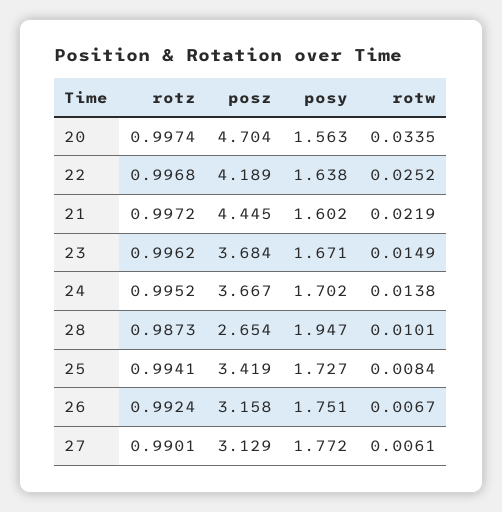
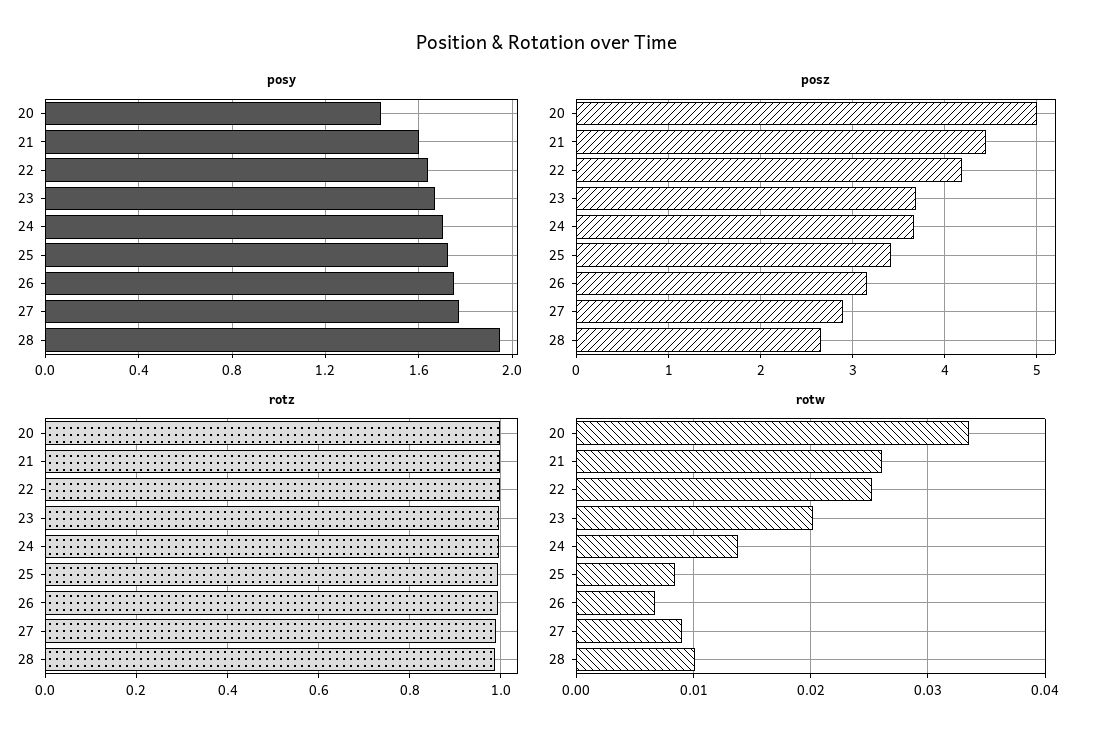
  {
    "rotz": {
      "20": 0.9974,
      "22": 0.9968,
      "21": 0.9972,
      "23": 0.9962,
      "24": 0.9952,
      "28": 0.9873,
      "25": 0.9941,
      "26": 0.9924,
      "27": 0.9901
    },
    "posz": {
-     "20": 4.704,
+     "20": 5,
      "22": 4.189,
      "21": 4.445,
      "23": 3.684,
      "24": 3.667,
      "28": 2.654,
      "25": 3.419,
      "26": 3.158,
-     "27": 3.129
+     "27": 2.9
    },
    "posy": {
-     "20": 1.563,
+     "20": 1.45,
      "22": 1.638,
      "21": 1.602,
      "23": 1.671,
      "24": 1.702,
      "28": 1.947,
      "25": 1.727,
      "26": 1.751,
      "27": 1.772
    },
    "rotw": {
      "20": 0.0335,
      "22": 0.0252,
-     "21": 0.0219,
+     "21": 0.026,
-     "23": 0.0149,
+     "23": 0.02,
      "24": 0.0138,
      "28": 0.0101,
      "25": 0.0084,
      "26": 0.0067,
-     "27": 0.0061
+     "27": 0.009
    }
  }

